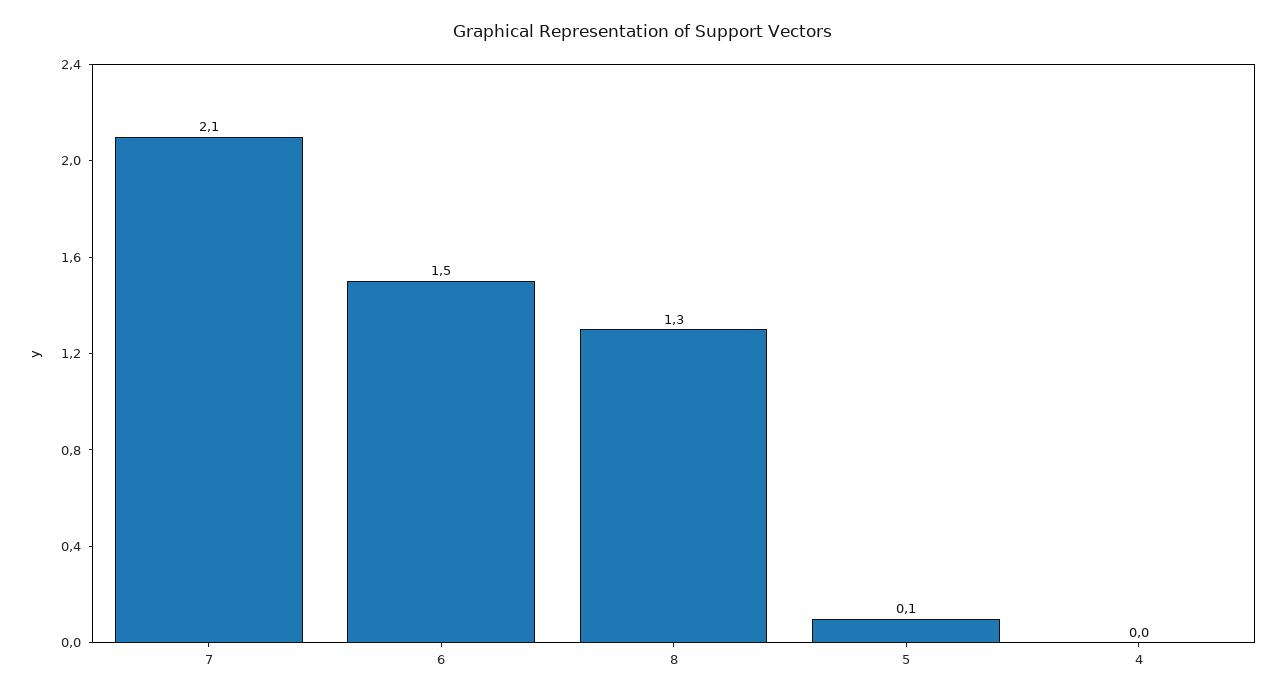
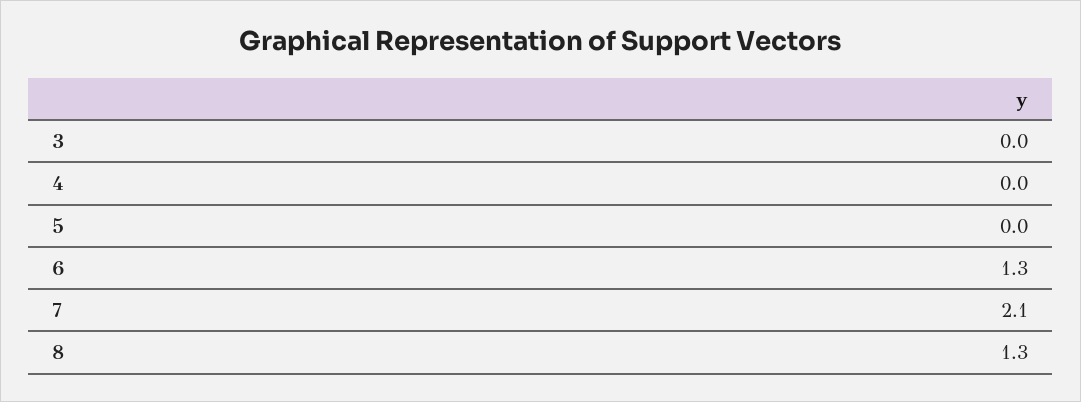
  {
    "7": 2.1,
-   "6": 1.5,
+   "6": 1.3,
    "8": 1.3,
-   "5": 0.1,
+   "5": 0,
-   "4": 0
+   "4": 0,
+   "3": 0
  }

